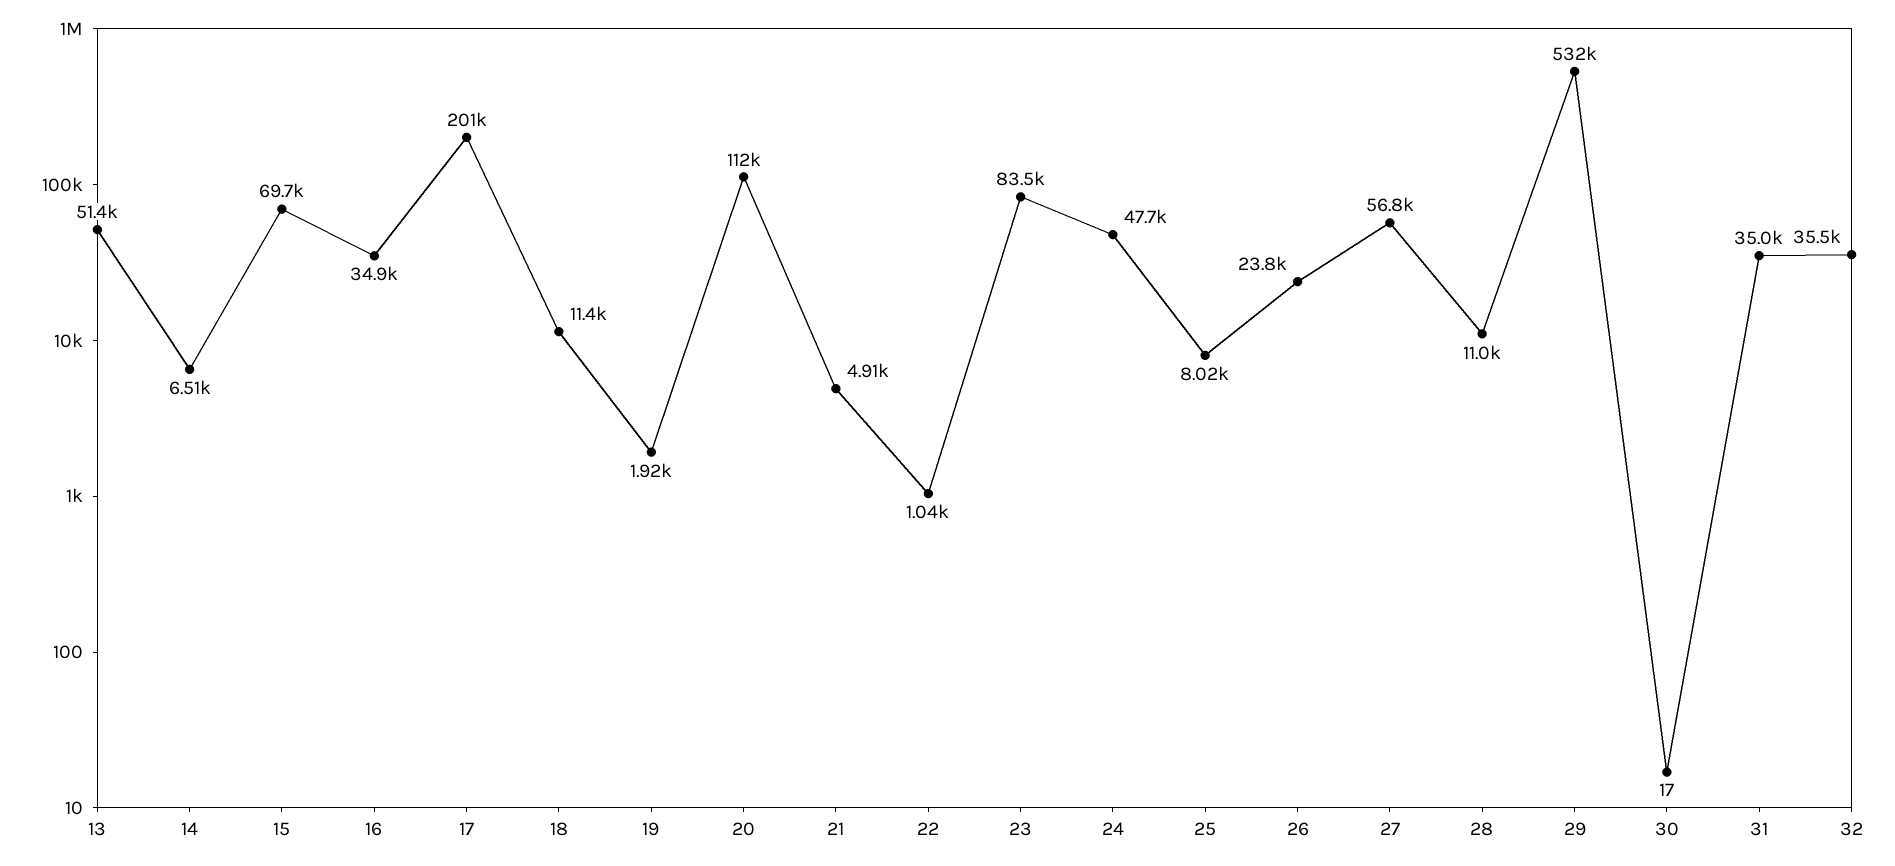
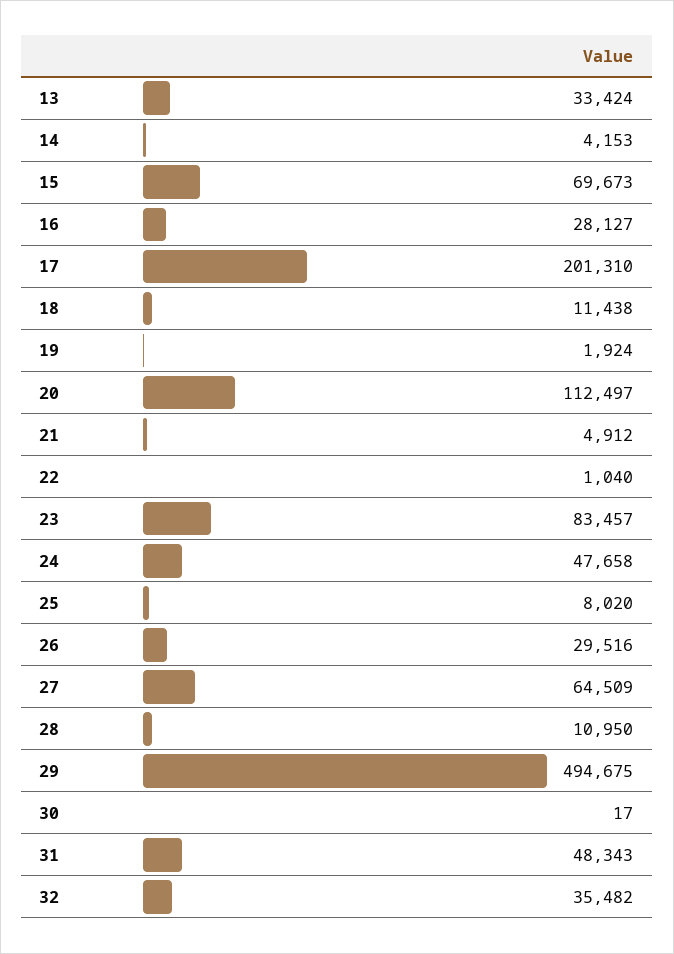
  {
-   "13": 51400,
+   "13": 33424,
-   "14": 6510,
+   "14": 4153,
    "15": 69673,
-   "16": 34900,
+   "16": 28127,
    "17": 201310,
    "18": 11438,
    "19": 1924,
    "20": 112497,
    "21": 4912,
    "22": 1040,
    "23": 83457,
    "24": 47658,
    "25": 8020,
-   "26": 23800,
+   "26": 29516,
-   "27": 56800,
+   "27": 64509,
    "28": 10950,
-   "29": 532000,
+   "29": 494675,
    "30": 17,
-   "31": 35000,
+   "31": 48343,
    "32": 35482
  }

